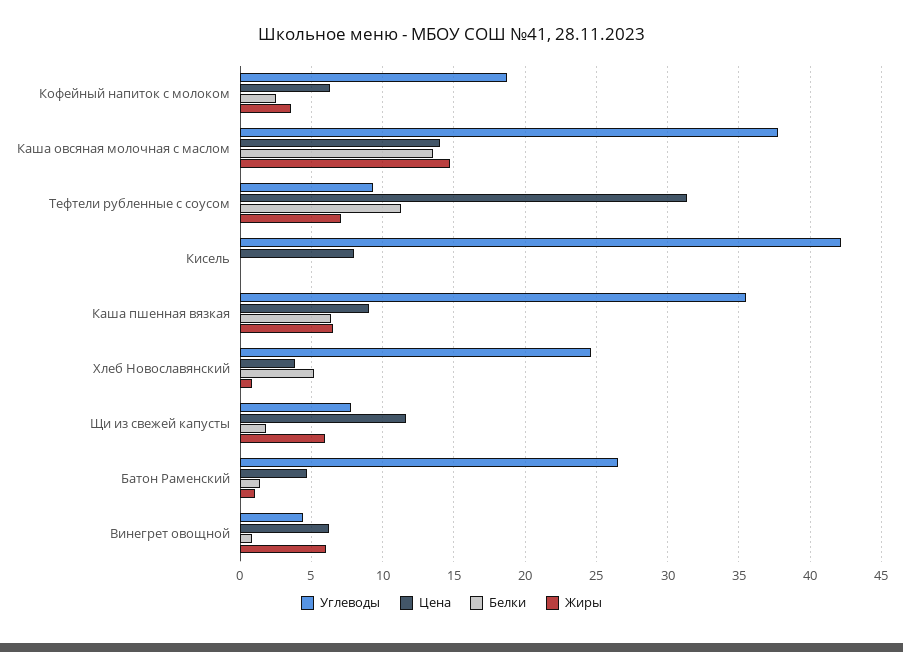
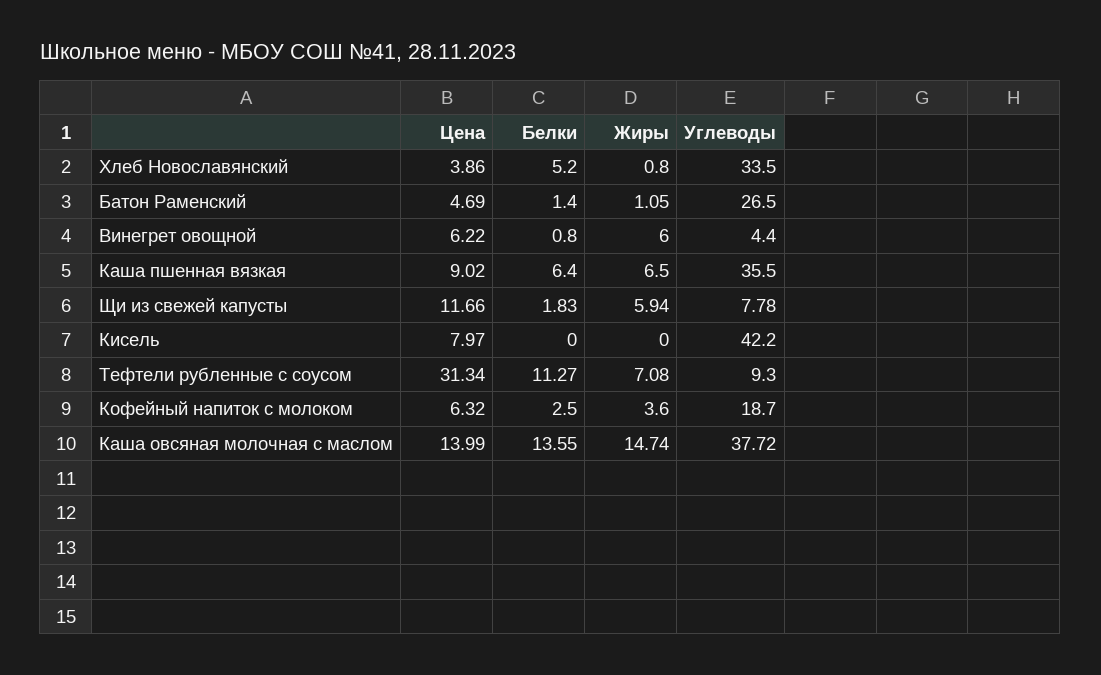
  {
    "Углеводы": {
      "Кофейный напиток с молоком": 18.7,
      "Каша овсяная молочная с маслом": 37.72,
      "Тефтели рубленные с соусом": 9.3,
      "Кисель": 42.2,
      "Каша пшенная вязкая": 35.5,
-     "Хлеб Новославянский": 24.5,
+     "Хлеб Новославянский": 33.5,
      "Щи из свежей капусты": 7.78,
      "Батон Раменский": 26.5,
      "Винегрет овощной": 4.4
    },
    "Цена": {
      "Кофейный напиток с молоком": 6.32,
      "Каша овсяная молочная с маслом": 13.99,
      "Тефтели рубленные с соусом": 31.34,
      "Кисель": 7.97,
      "Каша пшенная вязкая": 9.02,
      "Хлеб Новославянский": 3.86,
      "Щи из свежей капусты": 11.66,
      "Батон Раменский": 4.69,
      "Винегрет овощной": 6.22
    },
    "Белки": {
      "Кофейный напиток с молоком": 2.5,
      "Каша овсяная молочная с маслом": 13.55,
      "Тефтели рубленные с соусом": 11.27,
      "Кисель": 0,
      "Каша пшенная вязкая": 6.4,
      "Хлеб Новославянский": 5.2,
      "Щи из свежей капусты": 1.83,
      "Батон Раменский": 1.4,
      "Винегрет овощной": 0.8
    },
    "Жиры": {
      "Кофейный напиток с молоком": 3.6,
      "Каша овсяная молочная с маслом": 14.74,
      "Тефтели рубленные с соусом": 7.08,
      "Кисель": 0,
      "Каша пшенная вязкая": 6.5,
      "Хлеб Новославянский": 0.8,
      "Щи из свежей капусты": 5.94,
      "Батон Раменский": 1.05,
      "Винегрет овощной": 6
    }
  }

